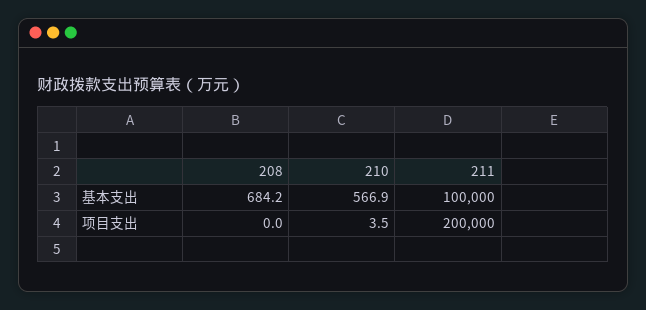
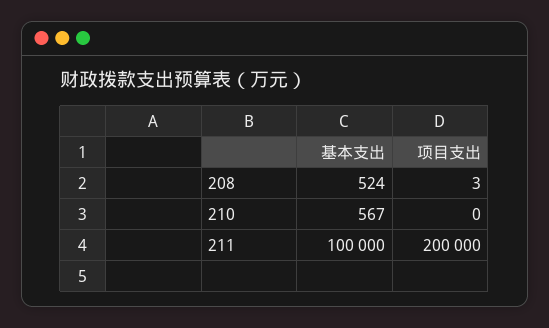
  {
    "208": {
-     "基本支出": 684.2,
+     "基本支出": 524,
-     "项目支出": 0
+     "项目支出": 3
    },
    "210": {
      "基本支出": 566.9,
-     "项目支出": 3.5
+     "项目支出": 0
    },
    "211": {
      "基本支出": 100000,
      "项目支出": 200000
    }
  }

